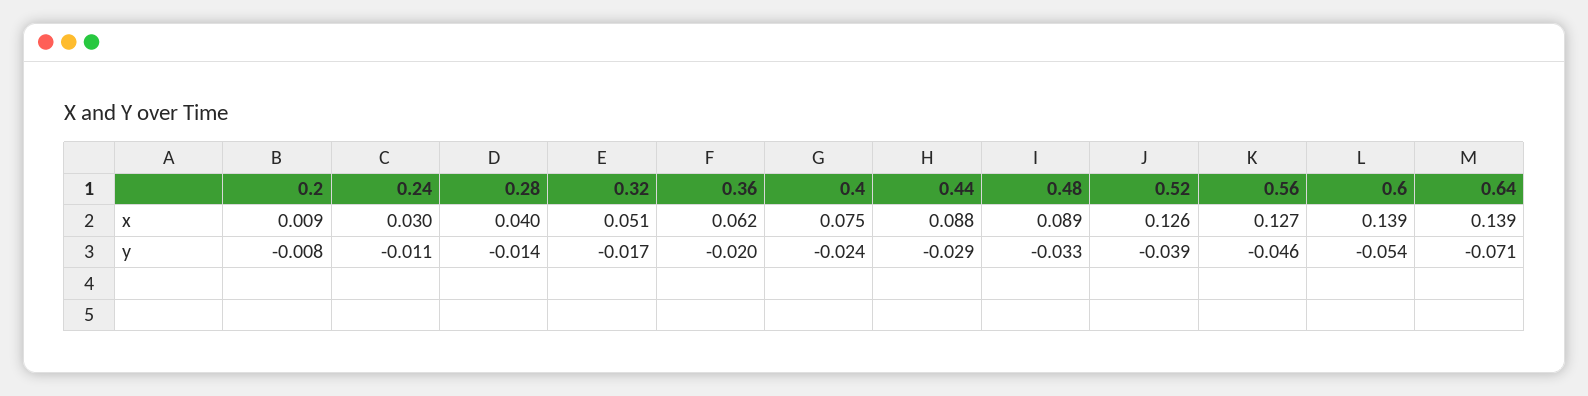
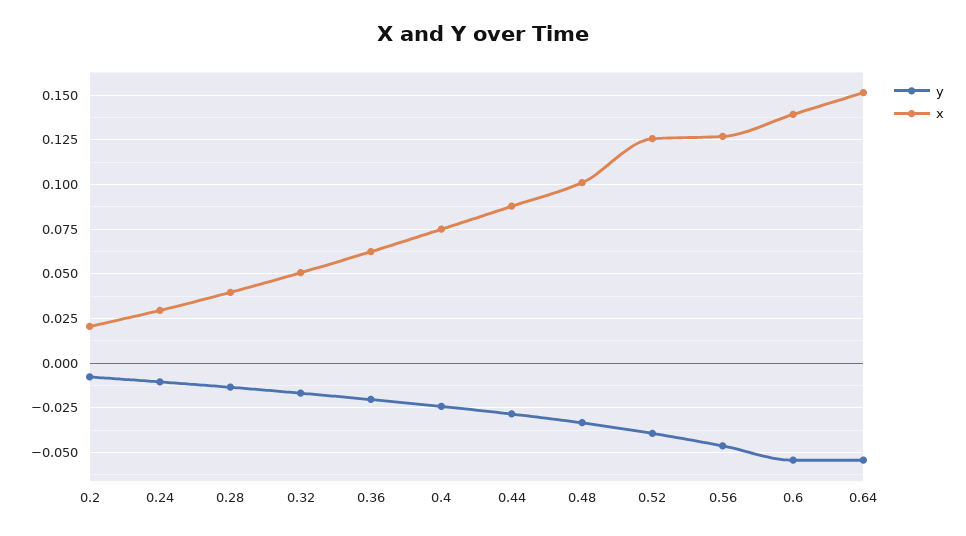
  {
    "x": {
-     "0.2": 0.009,
+     "0.2": 0.02,
      "0.24": 0.03,
      "0.28": 0.04,
      "0.32": 0.051,
      "0.36": 0.062,
      "0.4": 0.075,
      "0.44": 0.088,
-     "0.48": 0.089,
+     "0.48": 0.1,
      "0.52": 0.126,
      "0.56": 0.127,
      "0.6": 0.139,
-     "0.64": 0.139
+     "0.64": 0.15
    },
    "y": {
      "0.2": -0.008,
      "0.24": -0.011,
      "0.28": -0.014,
      "0.32": -0.017,
      "0.36": -0.02,
      "0.4": -0.024,
      "0.44": -0.029,
      "0.48": -0.033,
      "0.52": -0.039,
      "0.56": -0.046,
      "0.6": -0.054,
-     "0.64": -0.071
+     "0.64": -0.055
    }
  }

